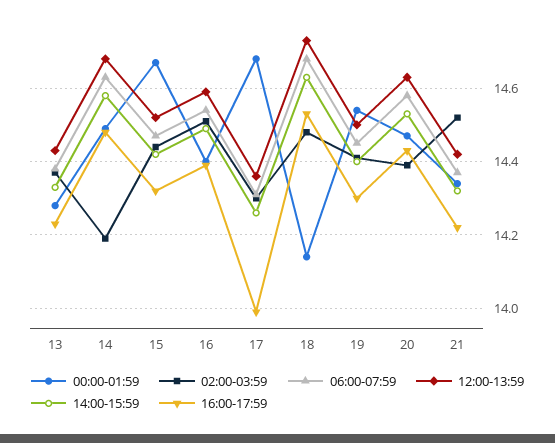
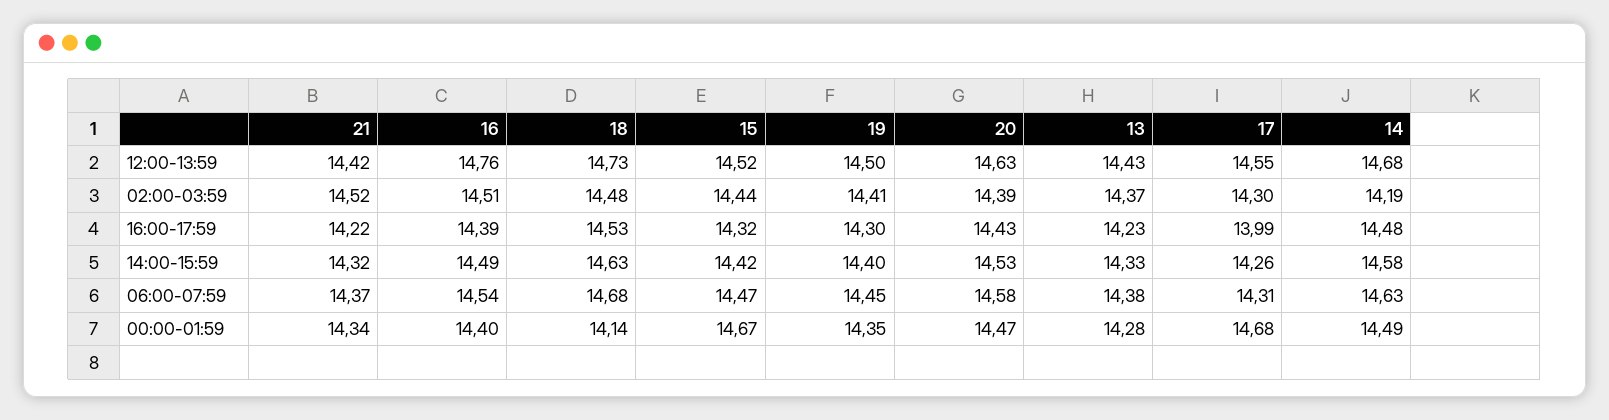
  {
    "00:00-01:59": {
      "13": 14.28,
      "14": 14.49,
      "15": 14.67,
      "16": 14.4,
      "17": 14.68,
      "18": 14.14,
-     "19": 14.55,
+     "19": 14.35,
      "20": 14.47,
      "21": 14.34
    },
    "02:00-03:59": {
      "13": 14.37,
      "14": 14.19,
      "15": 14.44,
      "16": 14.51,
      "17": 14.3,
      "18": 14.48,
      "19": 14.41,
      "20": 14.39,
      "21": 14.52
    },
    "06:00-07:59": {
      "13": 14.38,
      "14": 14.63,
      "15": 14.47,
      "16": 14.54,
      "17": 14.31,
      "18": 14.68,
      "19": 14.45,
      "20": 14.58,
      "21": 14.37
    },
    "12:00-13:59": {
      "13": 14.43,
      "14": 14.68,
      "15": 14.52,
-     "16": 14.6,
+     "16": 14.76,
-     "17": 14.35,
+     "17": 14.55,
      "18": 14.73,
      "19": 14.5,
      "20": 14.63,
      "21": 14.42
    },
    "14:00-15:59": {
      "13": 14.33,
      "14": 14.58,
      "15": 14.42,
      "16": 14.49,
      "17": 14.26,
      "18": 14.63,
      "19": 14.4,
      "20": 14.53,
      "21": 14.32
    },
    "16:00-17:59": {
      "13": 14.23,
      "14": 14.48,
      "15": 14.32,
      "16": 14.39,
      "17": 13.99,
      "18": 14.53,
      "19": 14.3,
      "20": 14.43,
      "21": 14.22
    }
  }

